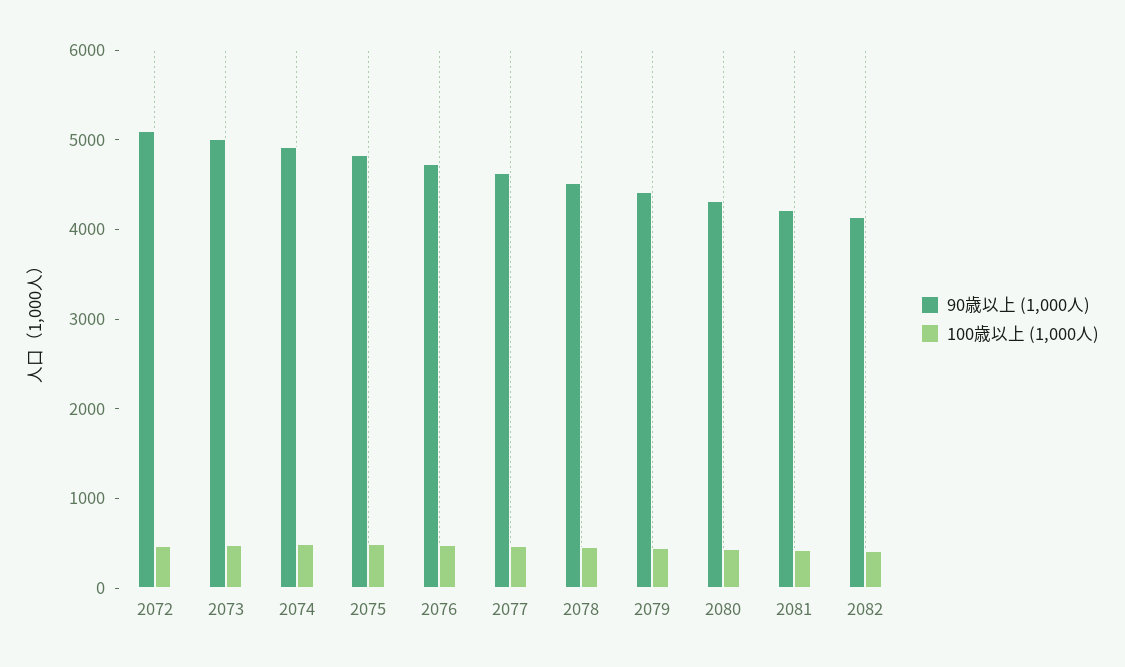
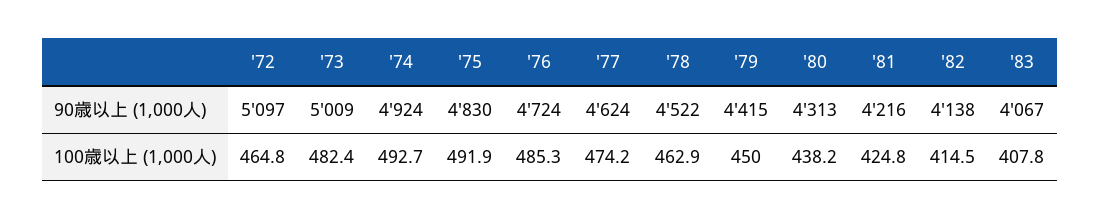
  {
    "90歳以上 (1,000人)": {
      "2072": 5097,
      "2073": 5009,
      "2074": 4924,
      "2075": 4830,
      "2076": 4724,
      "2077": 4624,
      "2078": 4522,
      "2079": 4415,
      "2080": 4313,
      "2081": 4216,
-     "2082": 4138
+     "2082": 4138,
+     "'83": 4067
    },
    "100歳以上 (1,000人)": {
      "2072": 464.8,
      "2073": 482.4,
      "2074": 492.7,
      "2075": 491.9,
      "2076": 485.3,
      "2077": 474.2,
      "2078": 462.9,
      "2079": 450,
      "2080": 438.2,
      "2081": 424.8,
-     "2082": 414.5
+     "2082": 414.5,
+     "'83": 407.8
    }
  }

